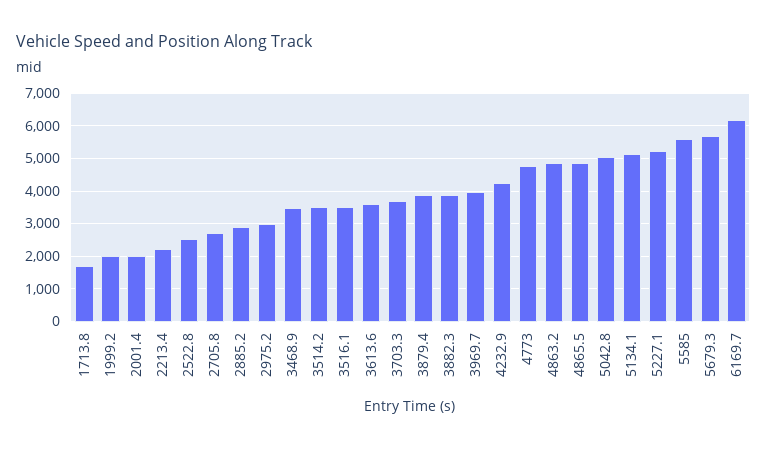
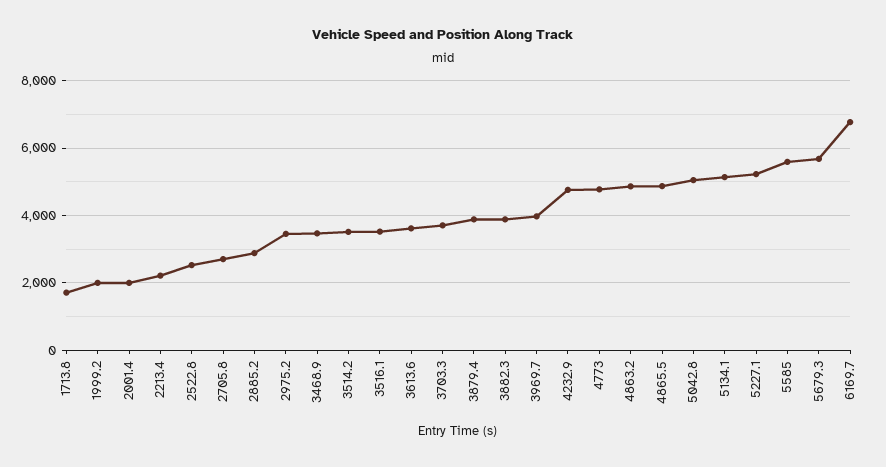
  {
    "1713.8": 1800,
    "1999.2": 2000,
    "2001.4": 2000,
    "2213.4": 2200,
    "2522.8": 2600,
    "2705.8": 2800,
    "2885.2": 2800,
-   "2975.2": 3000,
+   "2975.2": 3400,
    "3468.9": 3400,
    "3514.2": 3600,
    "3516.1": 3600,
    "3613.6": 3600,
    "3703.3": 3800,
    "3879.4": 3800,
    "3882.3": 3800,
    "3969.7": 4000,
-   "4232.9": 4200,
+   "4232.9": 4800,
    "4773": 4800,
    "4863.2": 4800,
    "4865.5": 4800,
    "5042.8": 5000,
    "5134.1": 5200,
    "5227.1": 5200,
    "5585": 5600,
    "5679.3": 5600,
-   "6169.7": 6200
+   "6169.7": 6800
  }

